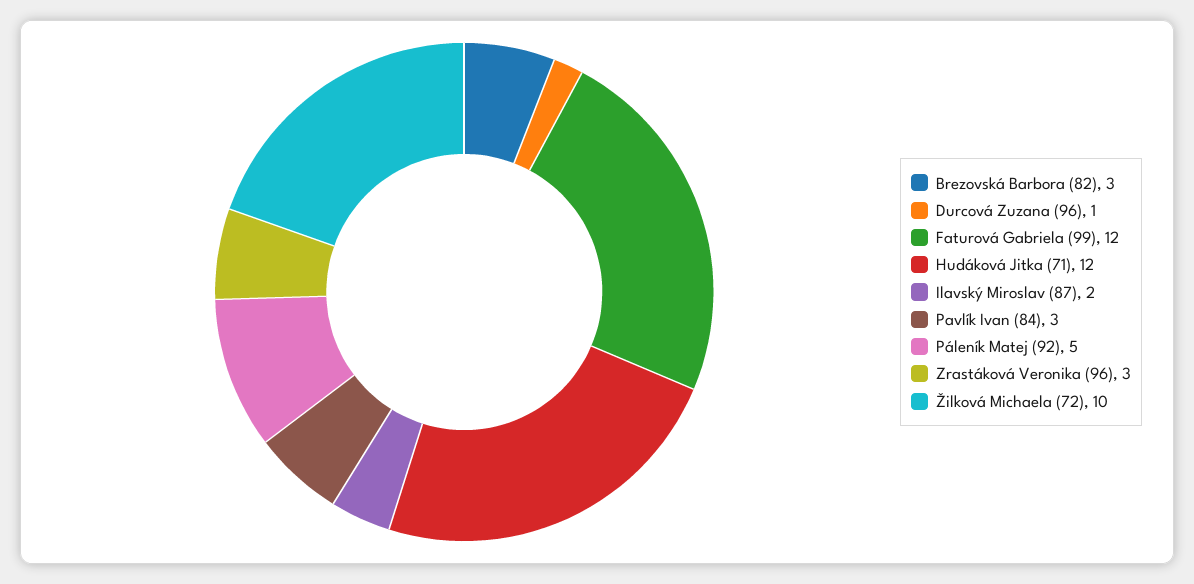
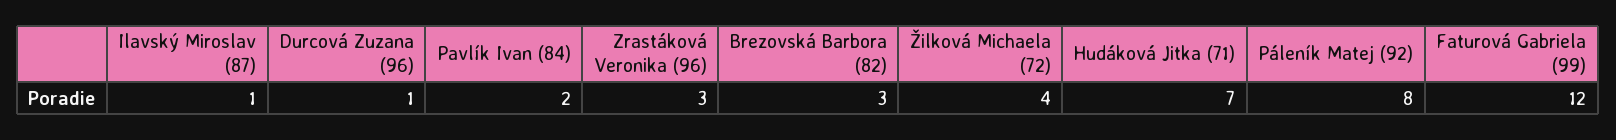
  {
    "Brezovská Barbora (82)": 3,
    "Durcová Zuzana (96)": 1,
    "Faturová Gabriela (99)": 12,
-   "Hudáková Jitka (71)": 12,
+   "Hudáková Jitka (71)": 7,
-   "Ilavský Miroslav (87)": 2,
+   "Ilavský Miroslav (87)": 1,
-   "Pavlík Ivan (84)": 3,
+   "Pavlík Ivan (84)": 2,
-   "Páleník Matej (92)": 5,
+   "Páleník Matej (92)": 8,
    "Zrastáková Veronika (96)": 3,
-   "Žilková Michaela (72)": 10
+   "Žilková Michaela (72)": 4
  }

